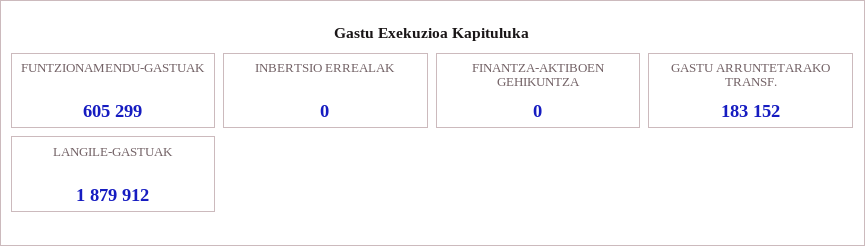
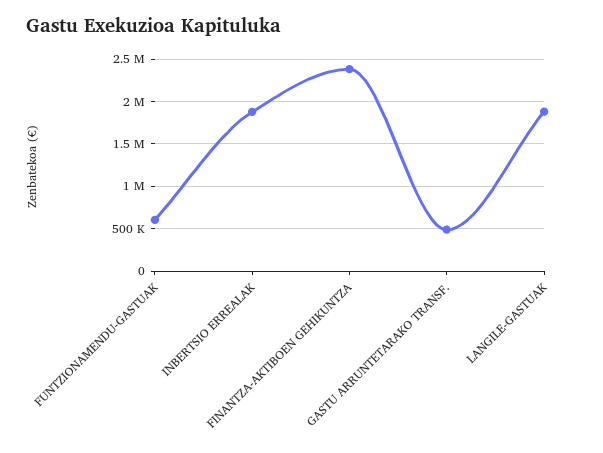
  {
    "FUNTZIONAMENDU-GASTUAK": 605299,
-   "INBERTSIO ERREALAK": 0,
+   "INBERTSIO ERREALAK": 1900000,
-   "FINANTZA-AKTIBOEN GEHIKUNTZA": 0,
+   "FINANTZA-AKTIBOEN GEHIKUNTZA": 2400000,
-   "GASTU ARRUNTETARAKO TRANSF.": 183152,
+   "GASTU ARRUNTETARAKO TRANSF.": 500000,
    "LANGILE-GASTUAK": 1879912
  }

